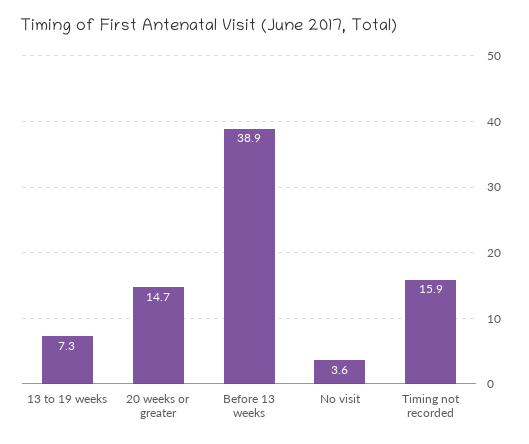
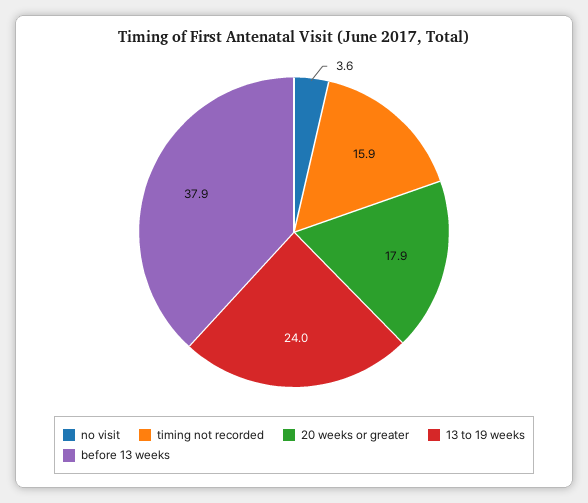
  {
-   "13 to 19 weeks": 7.3,
+   "13 to 19 weeks": 24,
-   "20 weeks or greater": 14.7,
+   "20 weeks or greater": 17.9,
-   "Before 13 weeks": 38.9,
+   "Before 13 weeks": 37.9,
    "No visit": 3.6,
    "Timing not recorded": 15.9
  }

